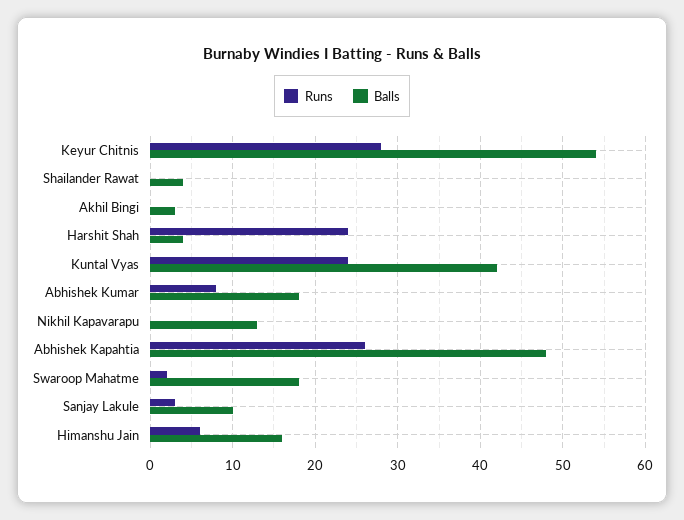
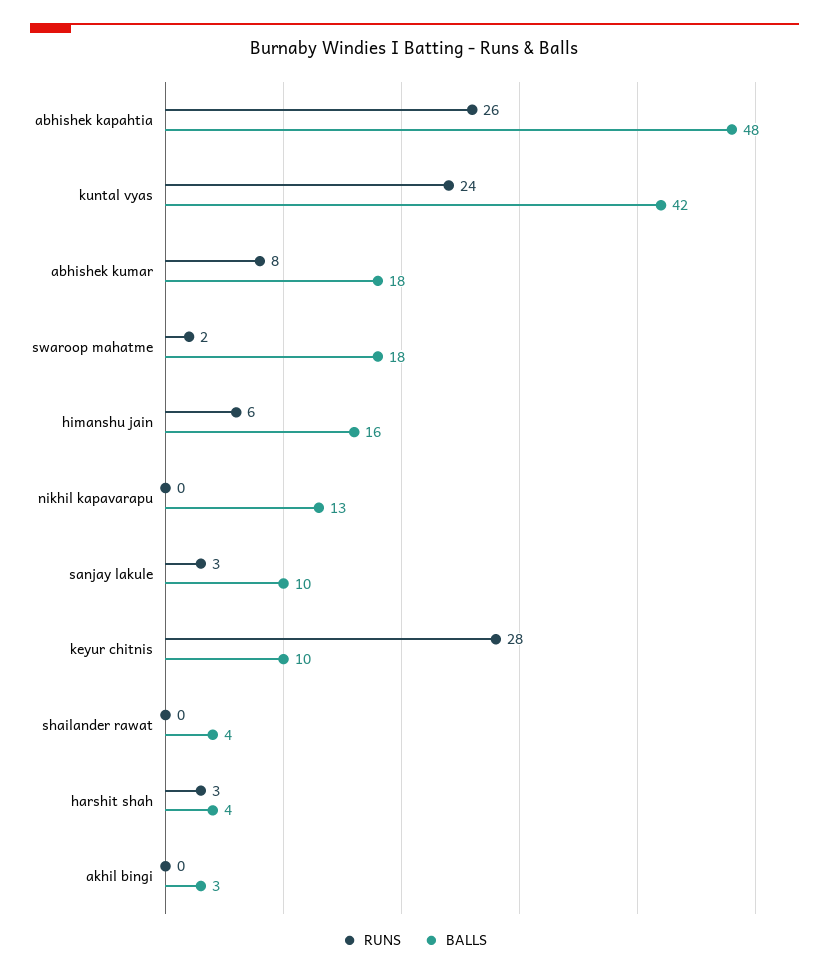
  {
    "Runs": {
      "Keyur Chitnis": 28,
      "Shailander Rawat": 0,
      "Akhil Bingi": 0,
-     "Harshit Shah": 24,
+     "Harshit Shah": 3,
      "Kuntal Vyas": 24,
      "Abhishek Kumar": 8,
      "Nikhil Kapavarapu": 0,
      "Abhishek Kapahtia": 26,
      "Swaroop Mahatme": 2,
      "Sanjay Lakule": 3,
      "Himanshu Jain": 6
    },
    "Balls": {
-     "Keyur Chitnis": 54,
+     "Keyur Chitnis": 10,
      "Shailander Rawat": 4,
      "Akhil Bingi": 3,
      "Harshit Shah": 4,
      "Kuntal Vyas": 42,
      "Abhishek Kumar": 18,
      "Nikhil Kapavarapu": 13,
      "Abhishek Kapahtia": 48,
      "Swaroop Mahatme": 18,
      "Sanjay Lakule": 10,
      "Himanshu Jain": 16
    }
  }

